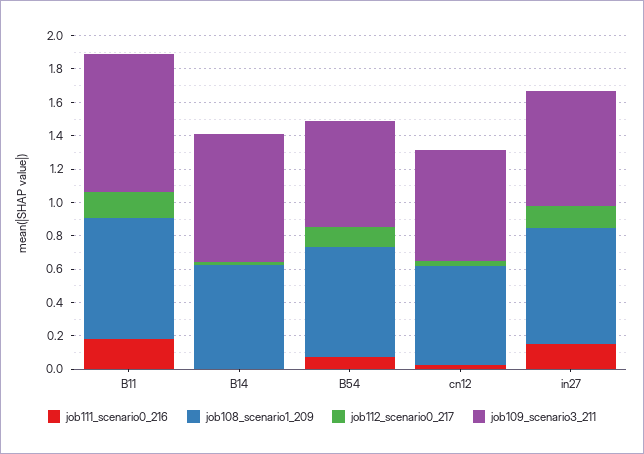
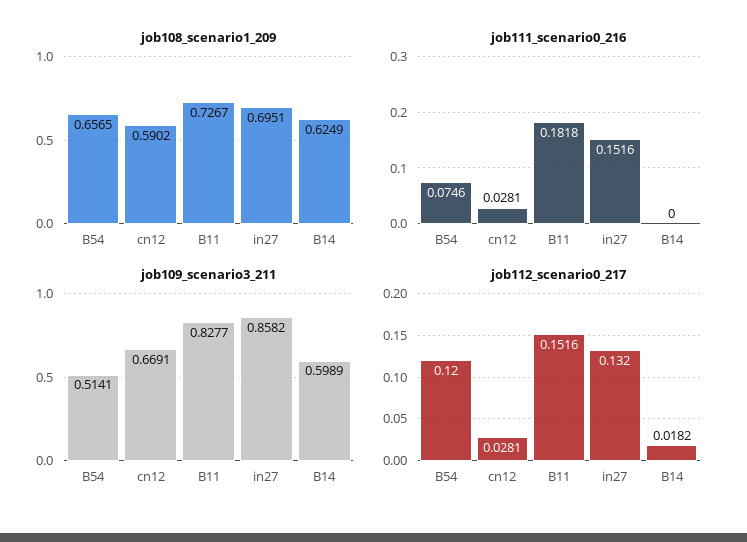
  {
    "job111_scenario0_216": {
      "B11": 0.1818,
      "B14": 0,
      "B54": 0.0746,
      "cn12": 0.0281,
      "in27": 0.1516
    },
    "job108_scenario1_209": {
      "B11": 0.7267,
      "B14": 0.6249,
      "B54": 0.6565,
      "cn12": 0.5902,
      "in27": 0.6951
    },
    "job112_scenario0_217": {
      "B11": 0.1516,
      "B14": 0.0182,
      "B54": 0.12,
      "cn12": 0.0281,
      "in27": 0.132
    },
    "job109_scenario3_211": {
      "B11": 0.8277,
-     "B14": 0.75,
+     "B14": 0.5989,
-     "B54": 0.65,
+     "B54": 0.5141,
      "cn12": 0.6691,
-     "in27": 0.7
+     "in27": 0.8582
    }
  }

